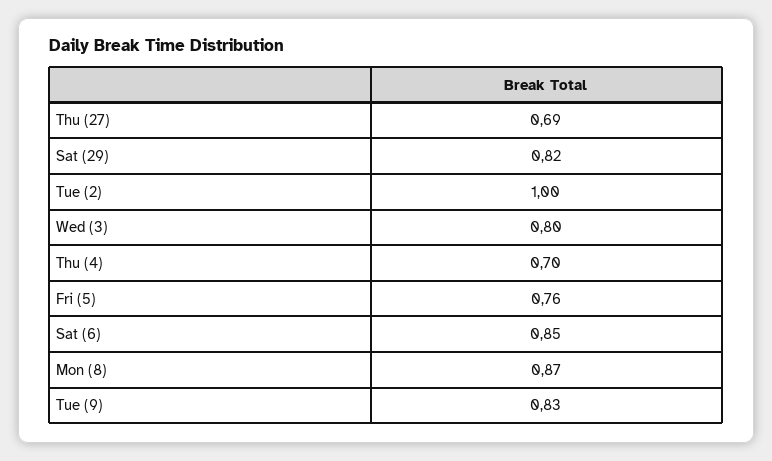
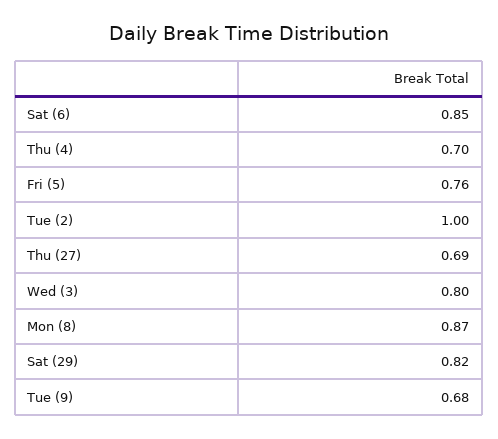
  {
    "Thu (27)": 0.69,
    "Sat (29)": 0.82,
    "Tue (2)": 1,
    "Wed (3)": 0.8,
    "Thu (4)": 0.7,
    "Fri (5)": 0.76,
    "Sat (6)": 0.85,
    "Mon (8)": 0.87,
-   "Tue (9)": 0.83
+   "Tue (9)": 0.68
  }

